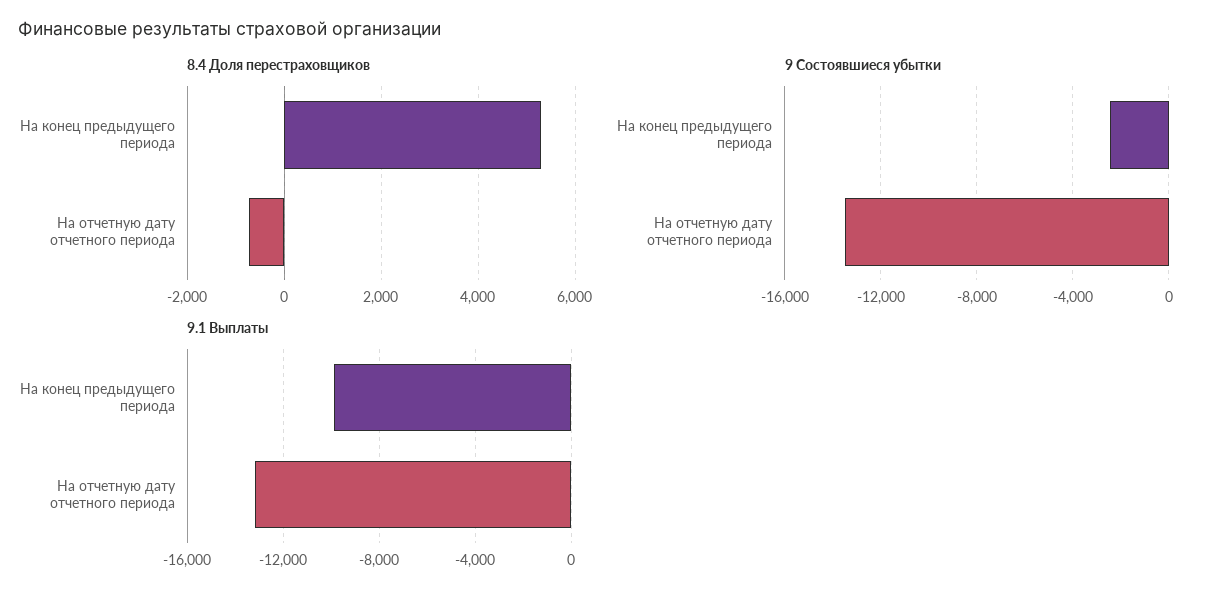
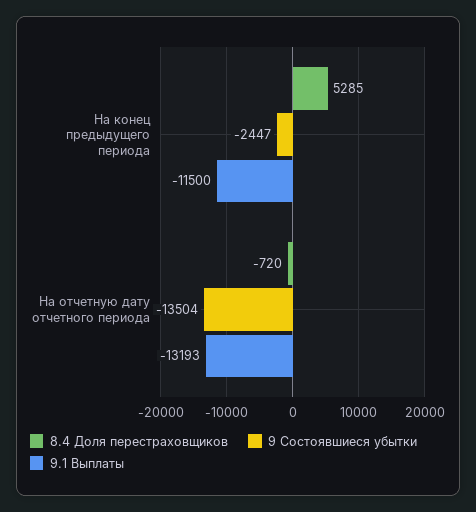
  {
    "8.4 Доля перестраховщиков": {
      "На конец предыдущего периода": 5285,
      "На отчетную дату отчетного периода": -720
    },
    "9 Состоявшиеся убытки": {
      "На конец предыдущего периода": -2447,
      "На отчетную дату отчетного периода": -13504
    },
    "9.1 Выплаты": {
-     "На конец предыдущего периода": -10000,
+     "На конец предыдущего периода": -11500,
      "На отчетную дату отчетного периода": -13193
    }
  }

